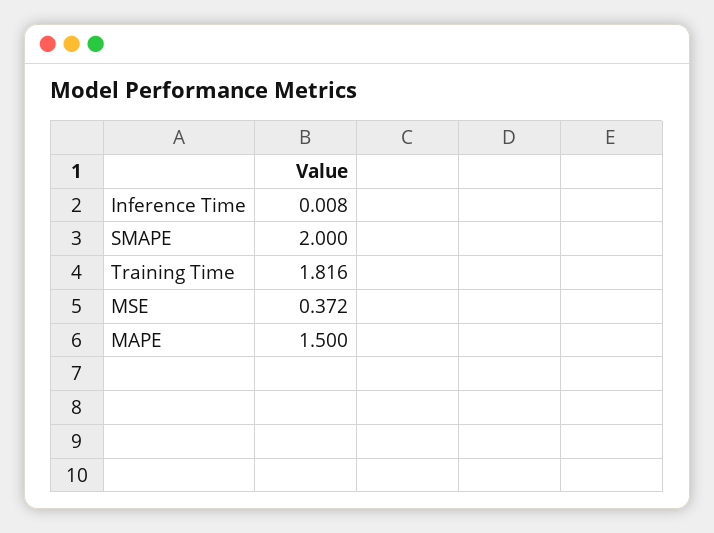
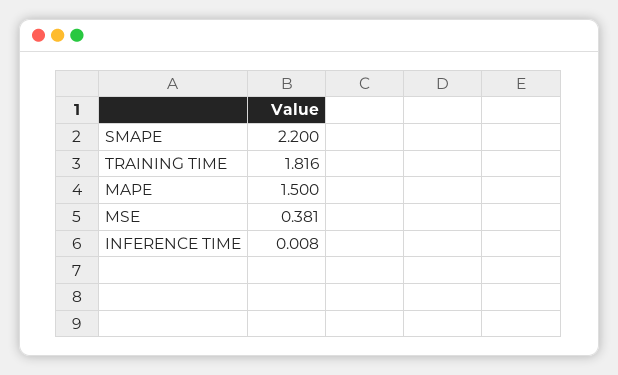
  {
    "Inference Time": 0.008,
-   "SMAPE": 2,
+   "SMAPE": 2.2,
    "Training Time": 1.816,
-   "MSE": 0.372,
+   "MSE": 0.381,
    "MAPE": 1.5
  }

